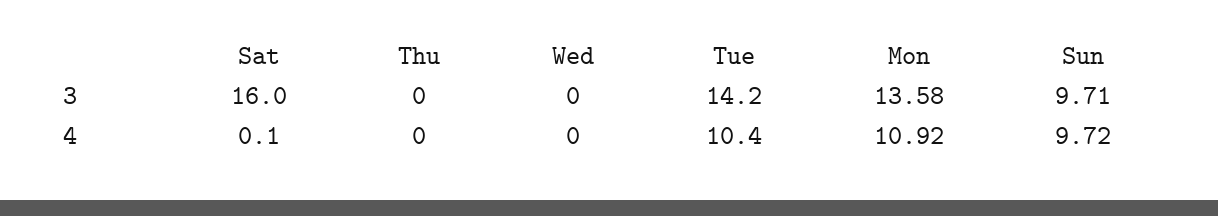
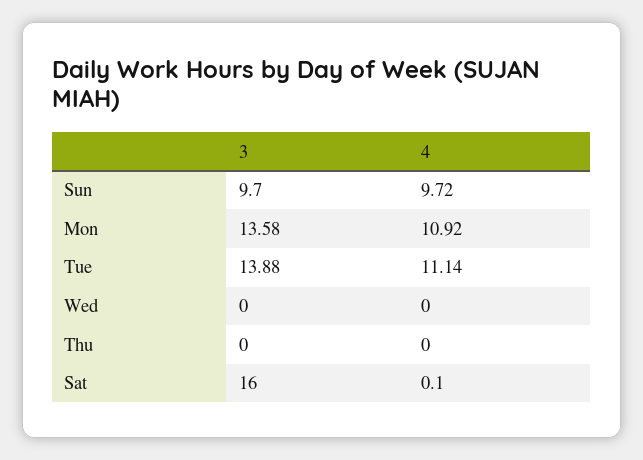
  {
    "Sat": {
      "3": 16,
      "4": 0.1
    },
    "Thu": {
      "3": 0,
      "4": 0
    },
    "Wed": {
      "3": 0,
      "4": 0
    },
    "Tue": {
-     "3": 14.2,
+     "3": 13.88,
-     "4": 10.4
+     "4": 11.14
    },
    "Mon": {
      "3": 13.58,
      "4": 10.92
    },
    "Sun": {
-     "3": 9.71,
+     "3": 9.7,
      "4": 9.72
    }
  }

